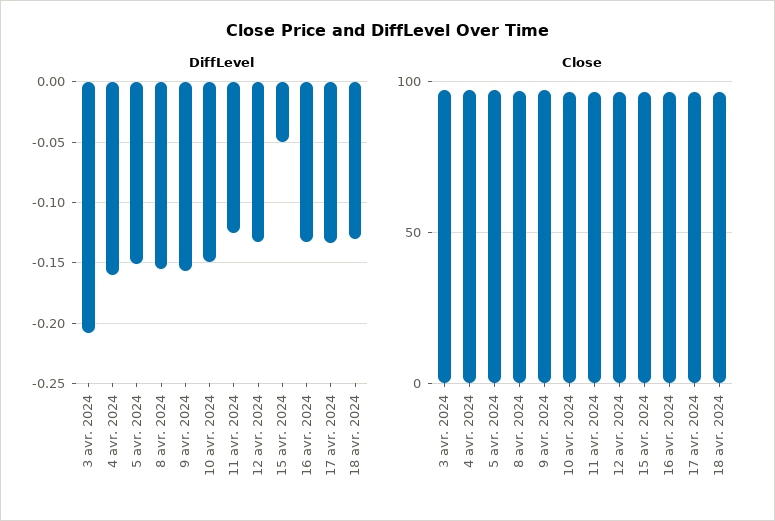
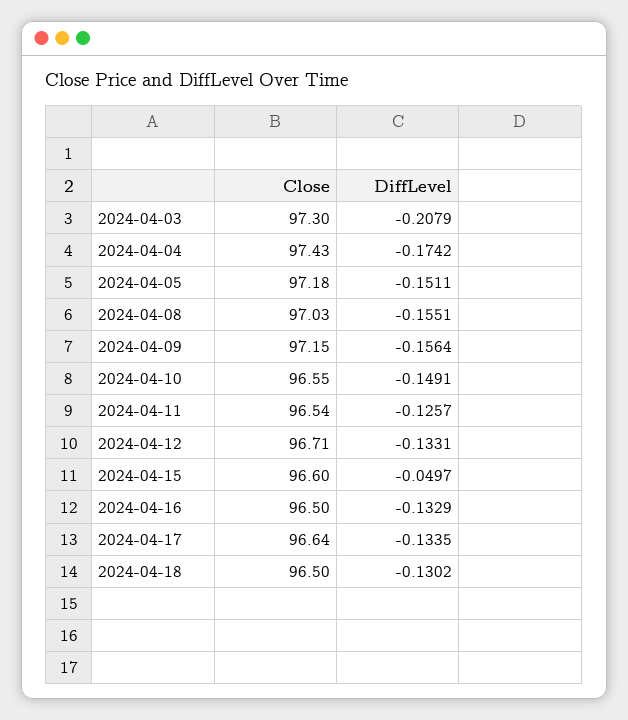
  {
    "DiffLevel": {
      "3 avr. 2024": -0.2079,
-     "4 avr. 2024": -0.16,
+     "4 avr. 2024": -0.1742,
      "5 avr. 2024": -0.1511,
      "8 avr. 2024": -0.1551,
      "9 avr. 2024": -0.1564,
      "10 avr. 2024": -0.1491,
      "11 avr. 2024": -0.1257,
      "12 avr. 2024": -0.1331,
      "15 avr. 2024": -0.0497,
      "16 avr. 2024": -0.1329,
      "17 avr. 2024": -0.1335,
      "18 avr. 2024": -0.1302
    },
    "Close": {
      "3 avr. 2024": 97.3,
      "4 avr. 2024": 97.43,
      "5 avr. 2024": 97.18,
      "8 avr. 2024": 97.03,
      "9 avr. 2024": 97.15,
      "10 avr. 2024": 96.55,
      "11 avr. 2024": 96.54,
      "12 avr. 2024": 96.71,
      "15 avr. 2024": 96.6,
      "16 avr. 2024": 96.5,
      "17 avr. 2024": 96.64,
      "18 avr. 2024": 96.5
    }
  }

